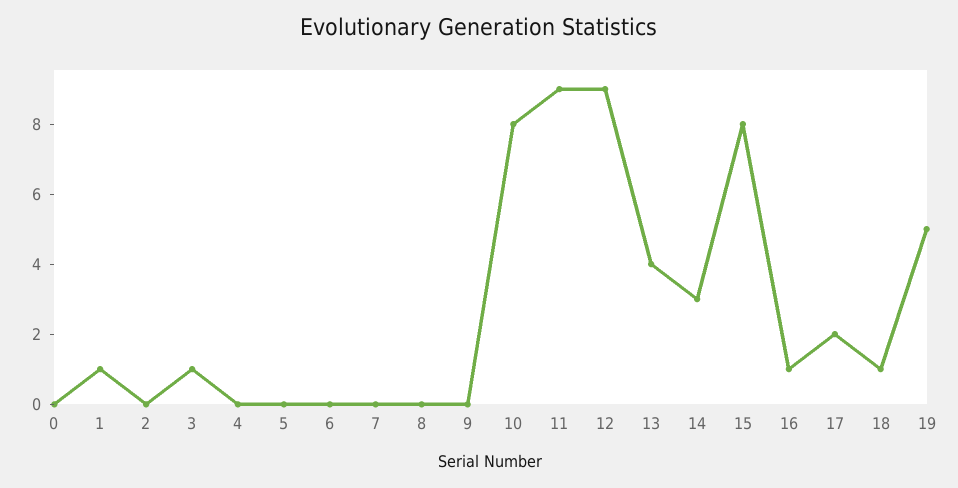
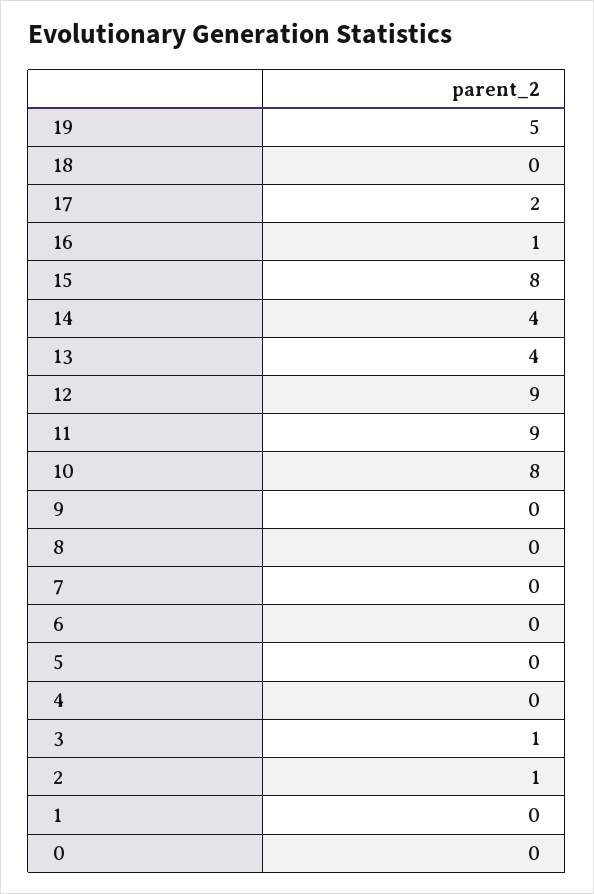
  {
    "0": 0,
-   "1": 1,
+   "1": 0,
-   "2": 0,
+   "2": 1,
    "3": 1,
    "4": 0,
    "5": 0,
    "6": 0,
    "7": 0,
    "8": 0,
    "9": 0,
    "10": 8,
    "11": 9,
    "12": 9,
    "13": 4,
-   "14": 3,
+   "14": 4,
    "15": 8,
    "16": 1,
    "17": 2,
-   "18": 1,
+   "18": 0,
    "19": 5
  }

